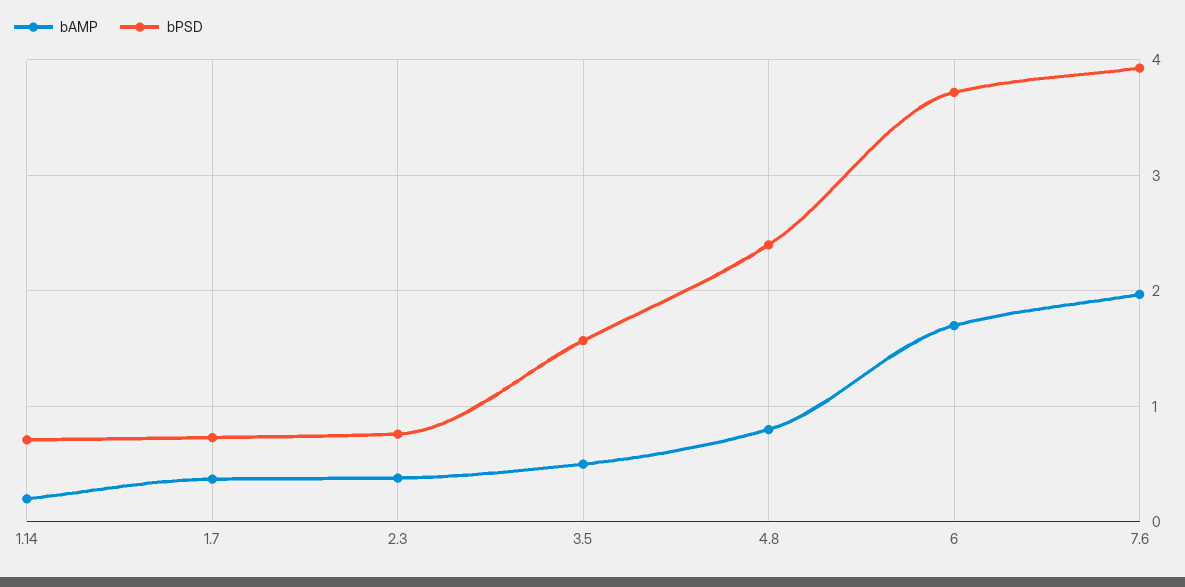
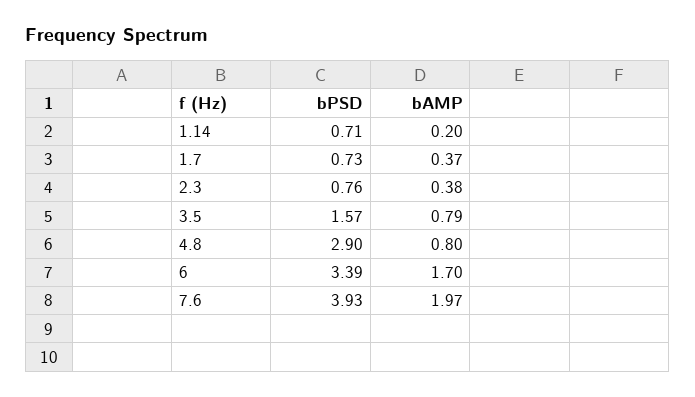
  {
    "bAMP": {
      "1.14": 0.2,
      "1.7": 0.37,
      "2.3": 0.38,
-     "3.5": 0.5,
+     "3.5": 0.79,
      "4.8": 0.8,
      "6": 1.7,
      "7.6": 1.97
    },
    "bPSD": {
      "1.14": 0.71,
      "1.7": 0.73,
      "2.3": 0.76,
      "3.5": 1.57,
-     "4.8": 2.4,
+     "4.8": 2.9,
-     "6": 3.7,
+     "6": 3.39,
      "7.6": 3.93
    }
  }

